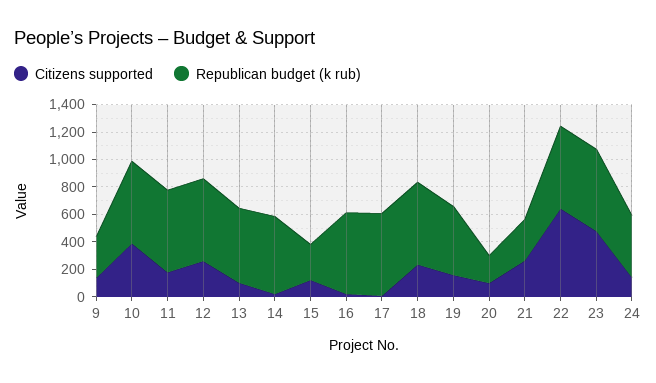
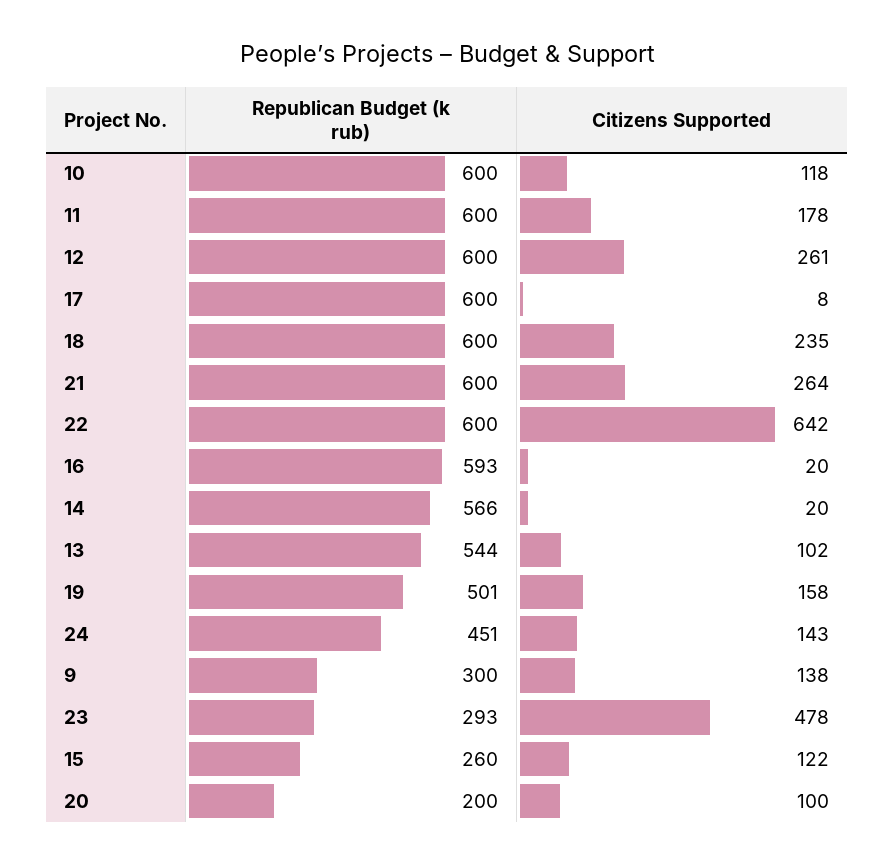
  {
    "Citizens supported": {
      "9": 138,
-     "10": 400,
+     "10": 118,
      "11": 178,
      "12": 261,
      "13": 102,
      "14": 20,
      "15": 122,
      "16": 20,
      "17": 8,
      "18": 235,
      "19": 158,
      "20": 100,
      "21": 264,
      "22": 642,
      "23": 478,
      "24": 143
    },
    "Republican budget (k rub)": {
      "9": 300,
      "10": 600,
      "11": 600,
      "12": 600,
      "13": 544,
      "14": 566,
      "15": 260,
      "16": 593,
      "17": 600,
      "18": 600,
      "19": 501,
      "20": 200,
-     "21": 300,
+     "21": 600,
      "22": 600,
-     "23": 600,
+     "23": 293,
      "24": 451
    }
  }

